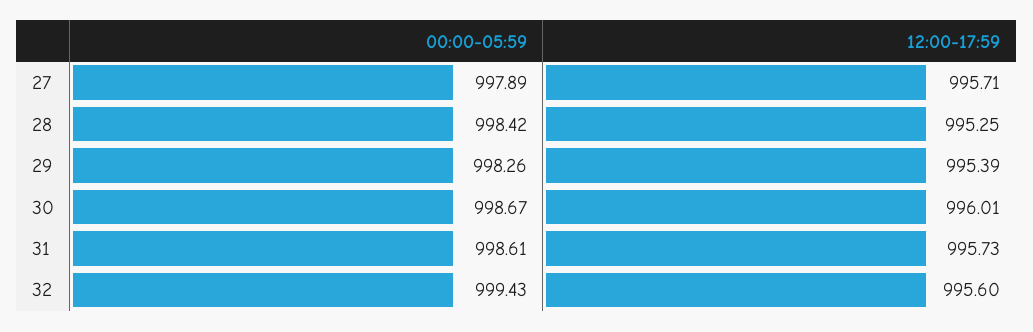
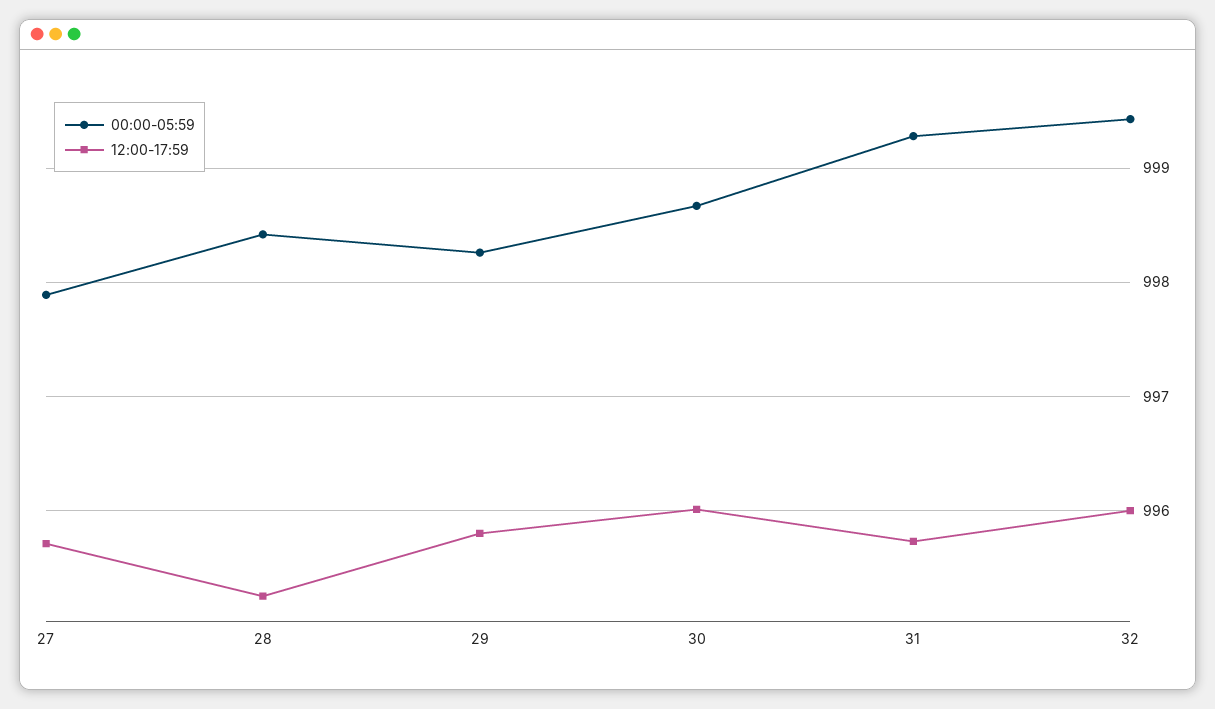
  {
    "00:00-05:59": {
      "27": 997.89,
      "28": 998.42,
      "29": 998.26,
      "30": 998.67,
-     "31": 998.61,
+     "31": 999.3,
      "32": 999.43
    },
    "12:00-17:59": {
      "27": 995.71,
      "28": 995.25,
-     "29": 995.39,
+     "29": 995.8,
      "30": 996.01,
      "31": 995.73,
-     "32": 995.6
+     "32": 996
    }
  }

